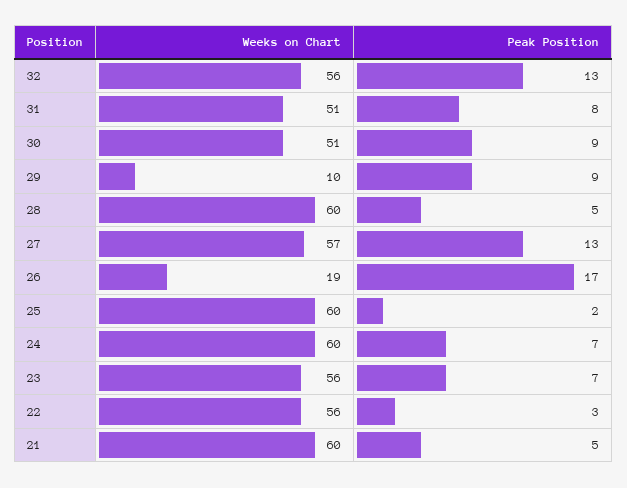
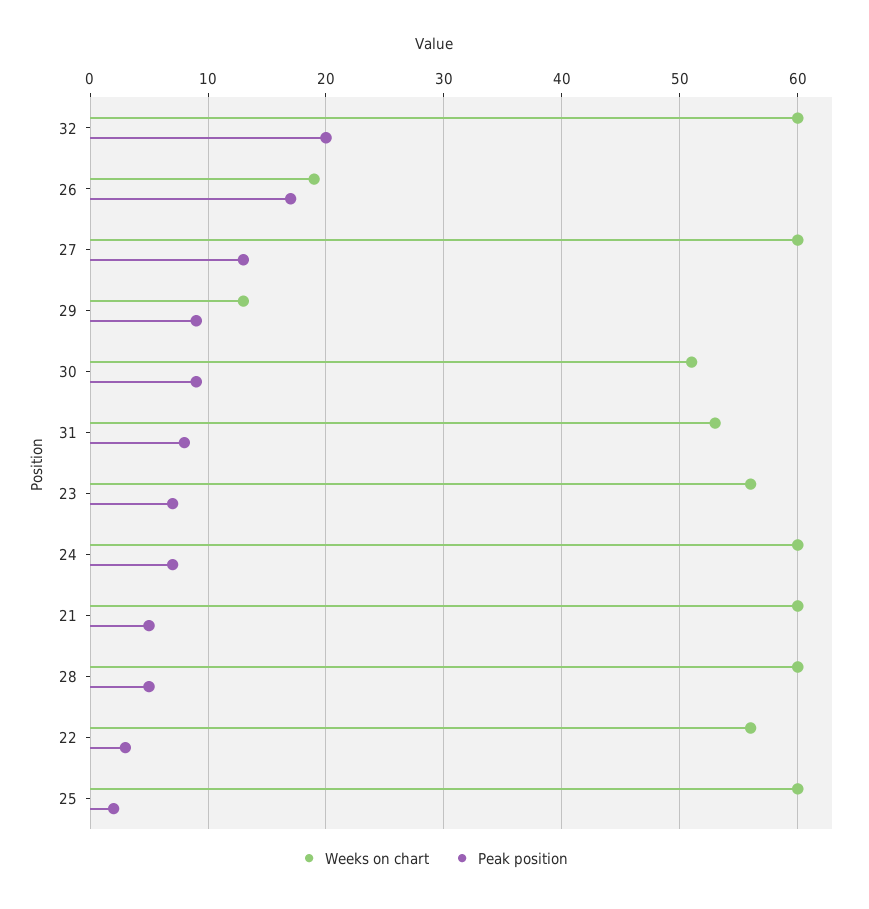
  {
    "Weeks on Chart": {
-     "32": 56,
+     "32": 60,
-     "31": 51,
+     "31": 53,
      "30": 51,
-     "29": 10,
+     "29": 13,
      "28": 60,
-     "27": 57,
+     "27": 60,
      "26": 19,
      "25": 60,
      "24": 60,
      "23": 56,
      "22": 56,
      "21": 60
    },
    "Peak Position": {
-     "32": 13,
+     "32": 20,
      "31": 8,
      "30": 9,
      "29": 9,
      "28": 5,
      "27": 13,
      "26": 17,
      "25": 2,
      "24": 7,
      "23": 7,
      "22": 3,
      "21": 5
    }
  }

